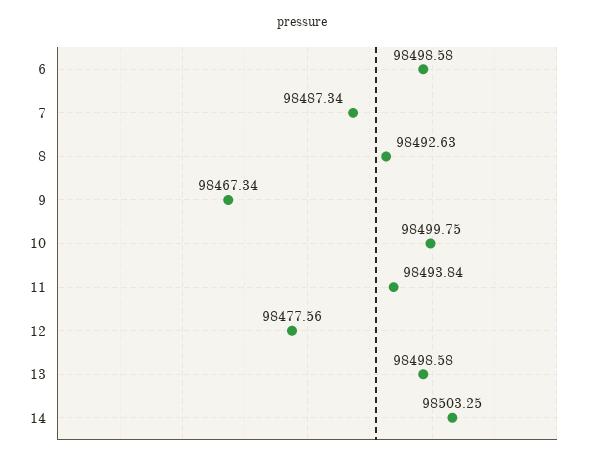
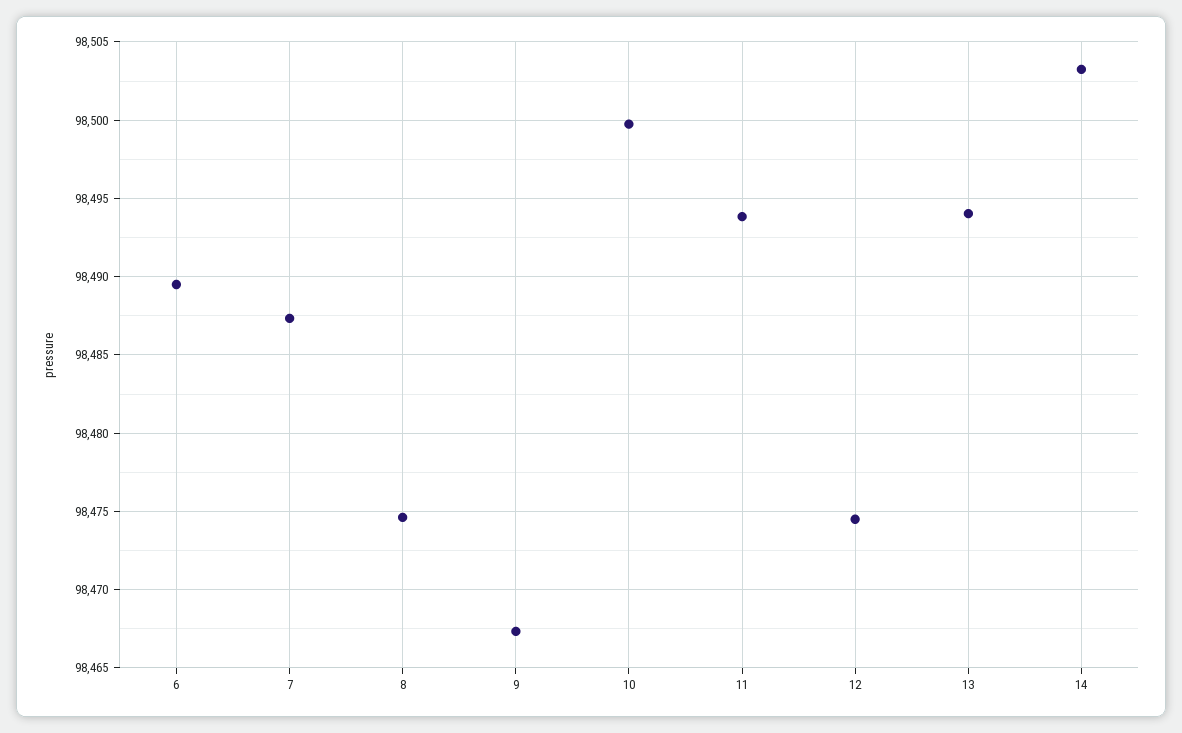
  {
-   "6": 98498.58,
+   "6": 98489.5,
    "7": 98487.34,
-   "8": 98492.63,
+   "8": 98474.5,
    "9": 98467.34,
    "10": 98499.75,
    "11": 98493.84,
-   "12": 98477.56,
+   "12": 98474.5,
-   "13": 98498.58,
+   "13": 98494,
    "14": 98503.25
  }

